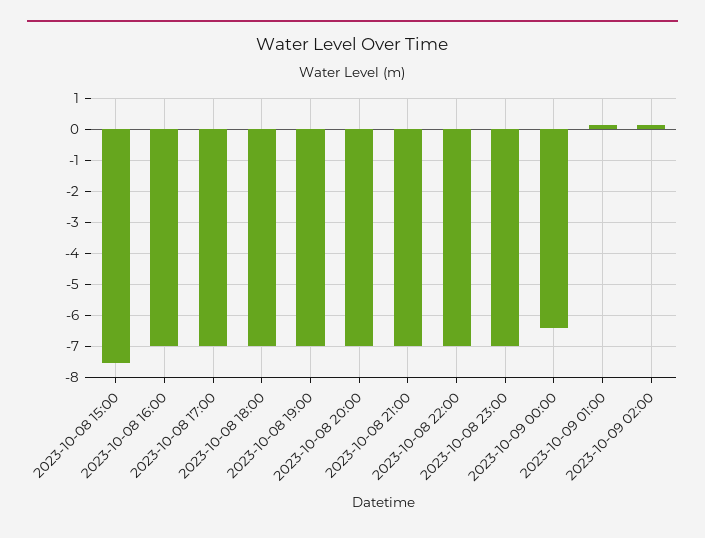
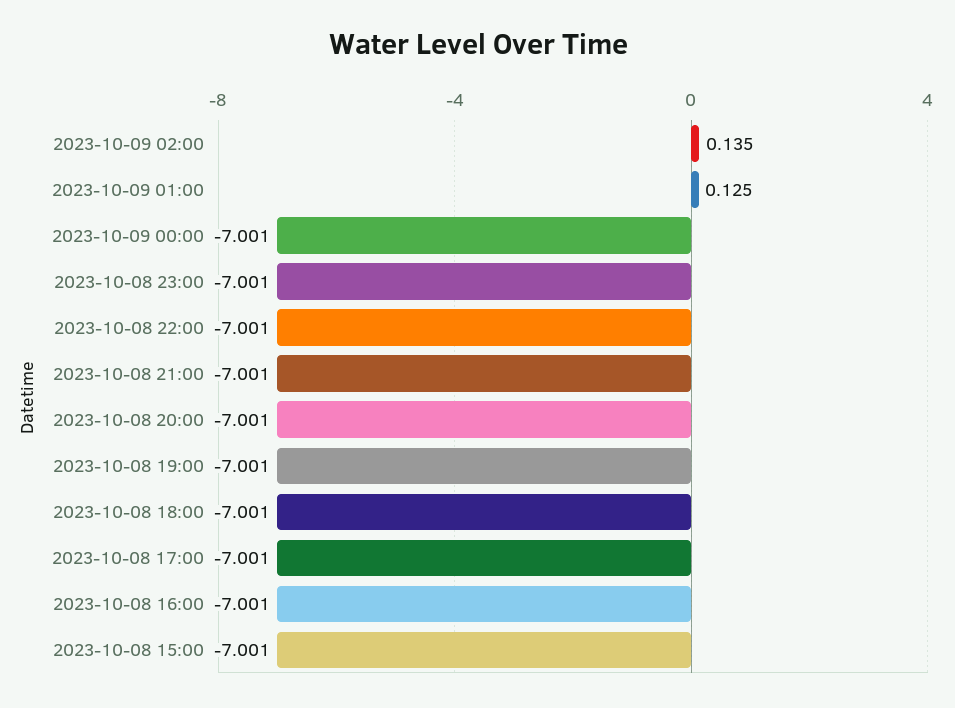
  {
-   "2023-10-08 15:00": -7.6,
+   "2023-10-08 15:00": -7.001,
    "2023-10-08 16:00": -7.001,
    "2023-10-08 17:00": -7.001,
    "2023-10-08 18:00": -7.001,
    "2023-10-08 19:00": -7.001,
    "2023-10-08 20:00": -7.001,
    "2023-10-08 21:00": -7.001,
    "2023-10-08 22:00": -7.001,
    "2023-10-08 23:00": -7.001,
-   "2023-10-09 00:00": -6.4,
+   "2023-10-09 00:00": -7.001,
    "2023-10-09 01:00": 0.125,
    "2023-10-09 02:00": 0.135
  }

